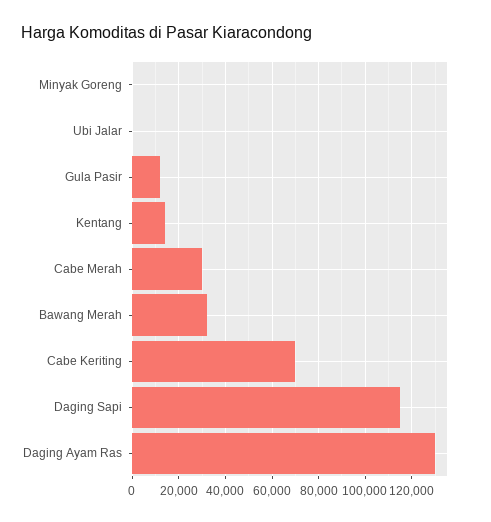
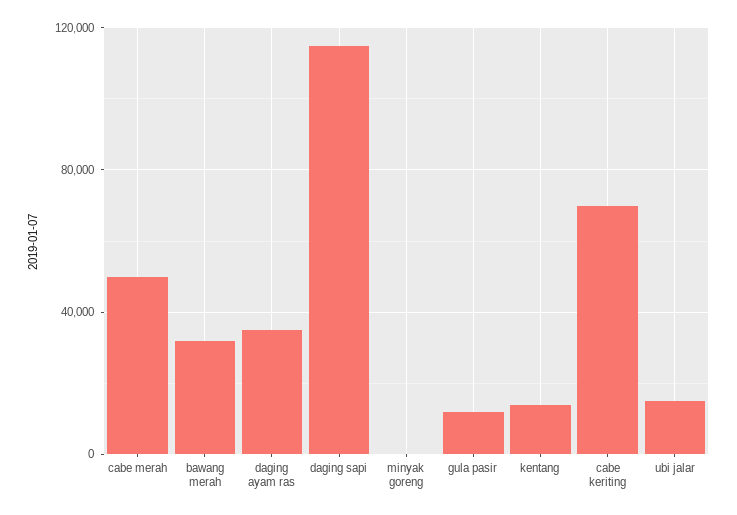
  {
    "Minyak Goreng": 0,
-   "Ubi Jalar": 0,
+   "Ubi Jalar": 15000,
    "Gula Pasir": 10000,
    "Kentang": 15000,
-   "Cabe Merah": 30000,
+   "Cabe Merah": 50000,
    "Bawang Merah": 30000,
    "Cabe Keriting": 70000,
    "Daging Sapi": 115000,
-   "Daging Ayam Ras": 130000
+   "Daging Ayam Ras": 35000
  }

